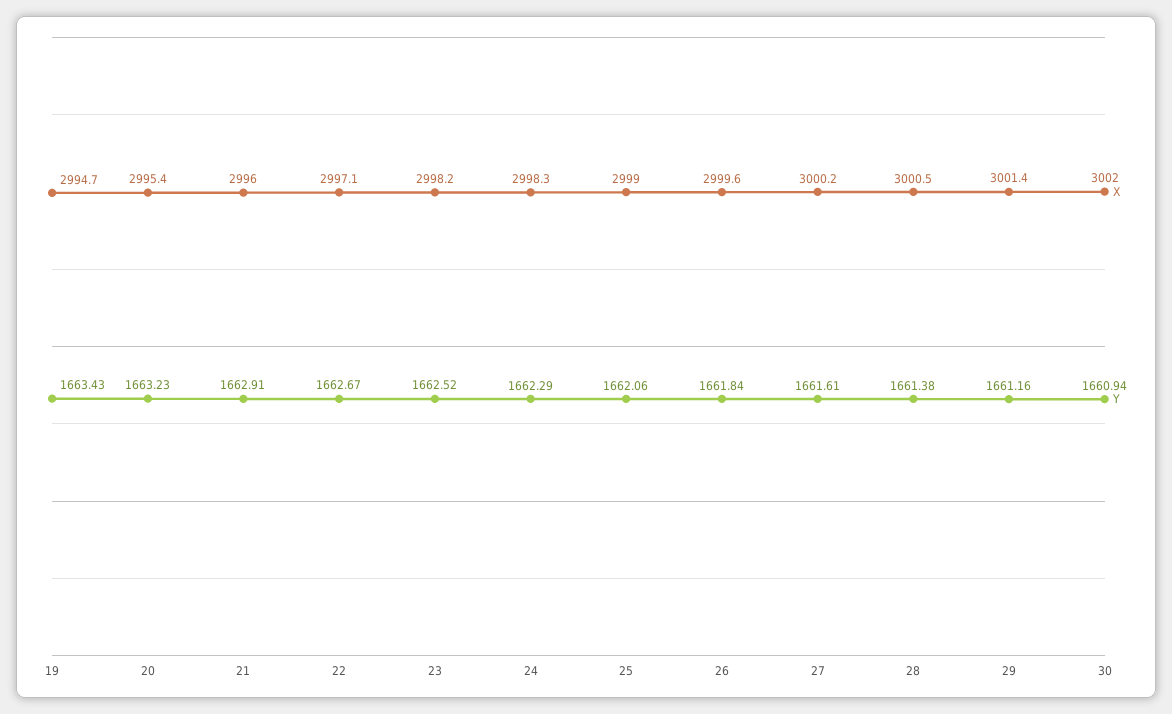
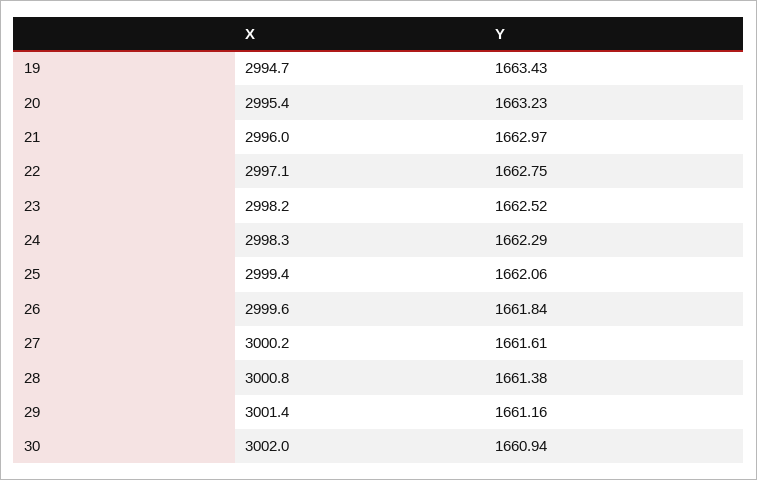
  {
    "X": {
      "19": 2994.7,
      "20": 2995.4,
      "21": 2996,
      "22": 2997.1,
      "23": 2998.2,
      "24": 2998.3,
-     "25": 2999,
+     "25": 2999.4,
      "26": 2999.6,
      "27": 3000.2,
-     "28": 3000.5,
+     "28": 3000.8,
      "29": 3001.4,
      "30": 3002
    },
    "Y": {
      "19": 1663.43,
      "20": 1663.23,
-     "21": 1662.91,
+     "21": 1662.97,
-     "22": 1662.67,
+     "22": 1662.75,
      "23": 1662.52,
      "24": 1662.29,
      "25": 1662.06,
      "26": 1661.84,
      "27": 1661.61,
      "28": 1661.38,
      "29": 1661.16,
      "30": 1660.94
    }
  }

